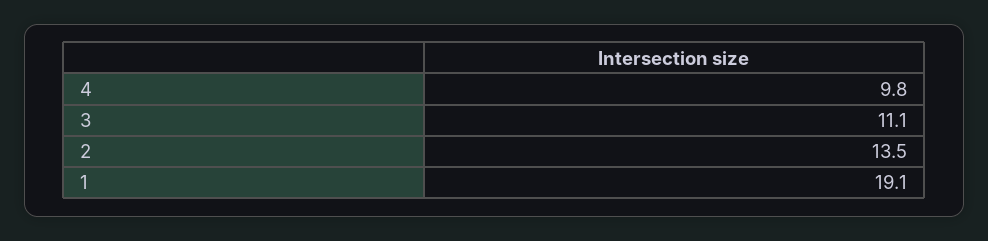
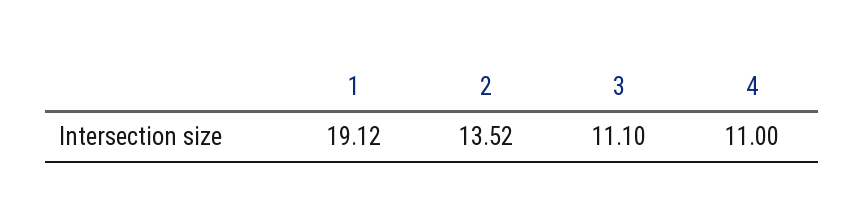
  {
-   "4": 9.8,
+   "4": 11,
    "3": 11.1,
    "2": 13.52,
    "1": 19.12
  }

